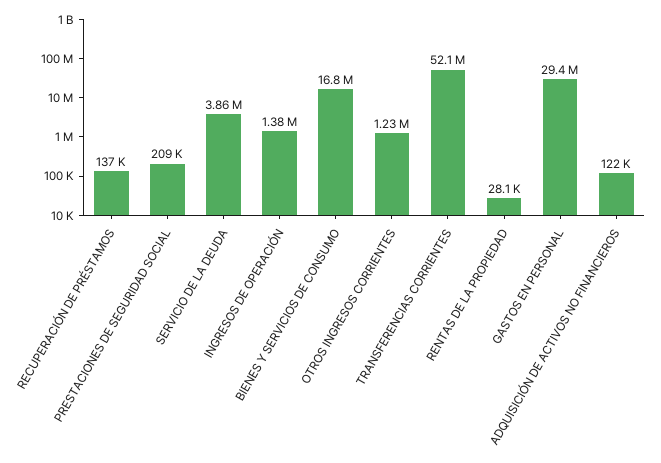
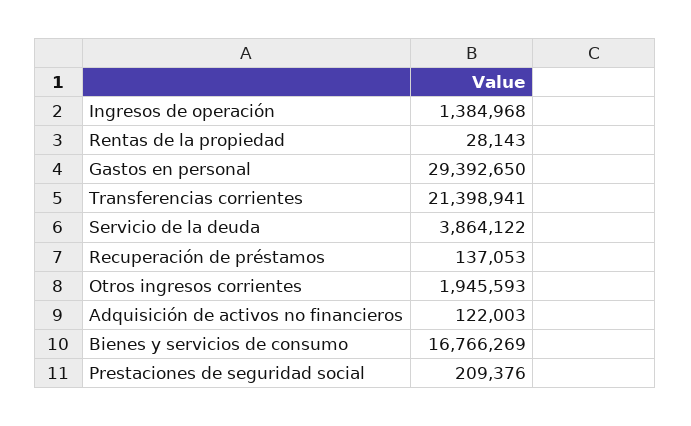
  {
    "RECUPERACIÓN DE PRÉSTAMOS": 137053,
    "PRESTACIONES DE SEGURIDAD SOCIAL": 209376,
    "SERVICIO DE LA DEUDA": 3864122,
    "INGRESOS DE OPERACIÓN": 1384968,
    "BIENES Y SERVICIOS DE CONSUMO": 16766269,
-   "OTROS INGRESOS CORRIENTES": 1230000,
+   "OTROS INGRESOS CORRIENTES": 1945593,
-   "TRANSFERENCIAS CORRIENTES": 52100000,
+   "TRANSFERENCIAS CORRIENTES": 21398941,
    "RENTAS DE LA PROPIEDAD": 28143,
    "GASTOS EN PERSONAL": 29392650,
    "ADQUISICIÓN DE ACTIVOS NO FINANCIEROS": 122003
  }

